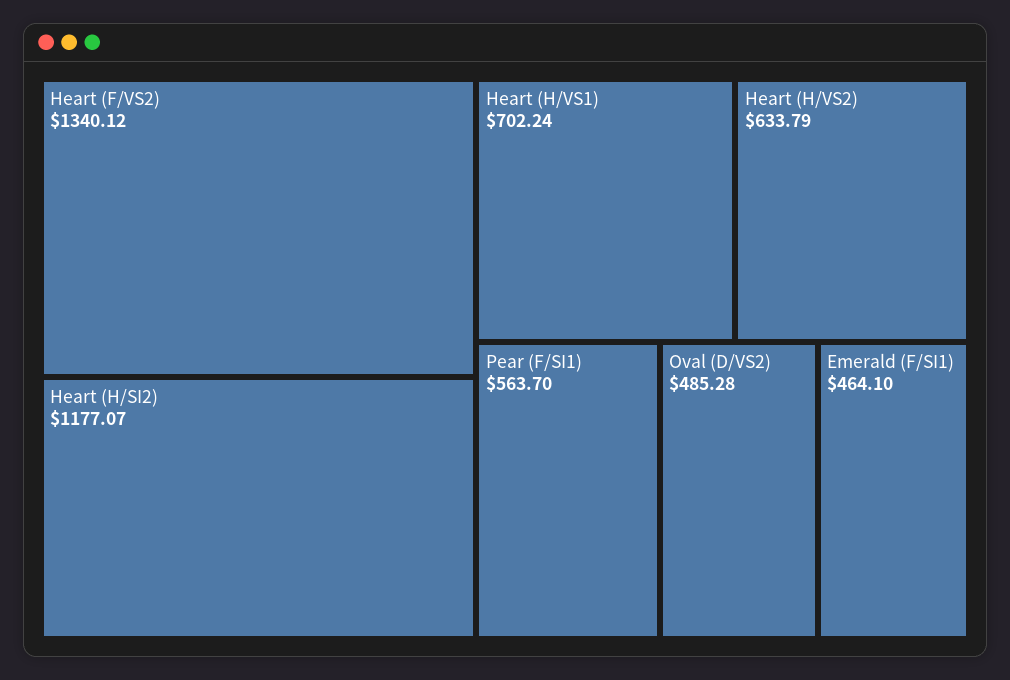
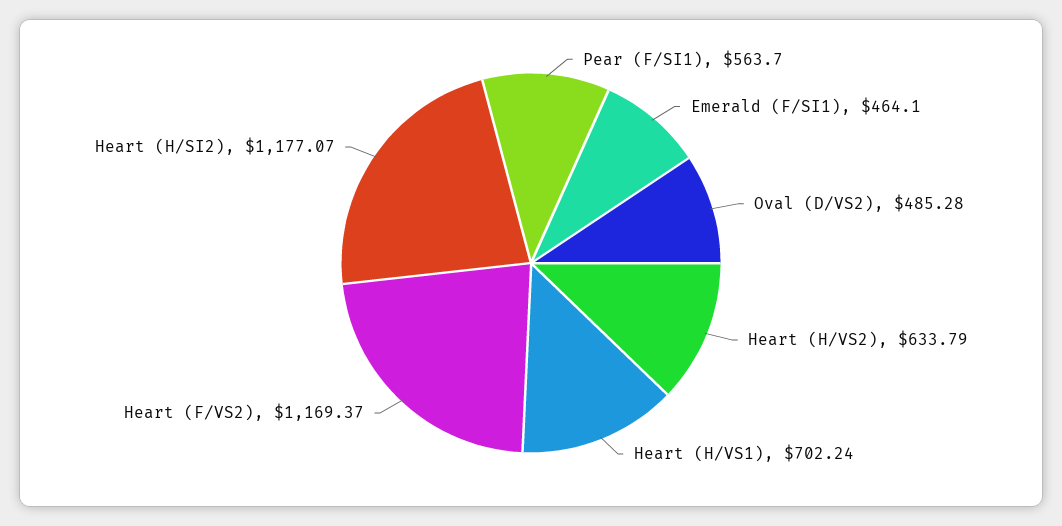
  {
-   "Heart (F/VS2)": 1340.12,
+   "Heart (F/VS2)": 1169.37,
    "Heart (H/SI2)": 1177.07,
    "Heart (H/VS1)": 702.24,
    "Heart (H/VS2)": 633.79,
    "Pear (F/SI1)": 563.7,
    "Oval (D/VS2)": 485.28,
    "Emerald (F/SI1)": 464.1
  }

